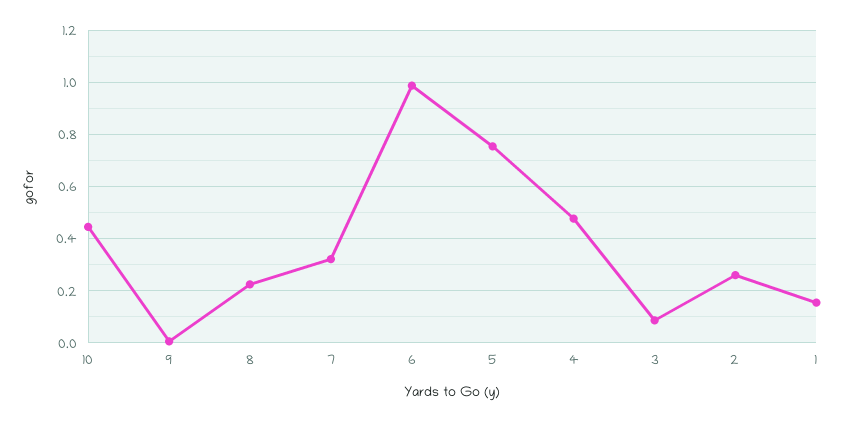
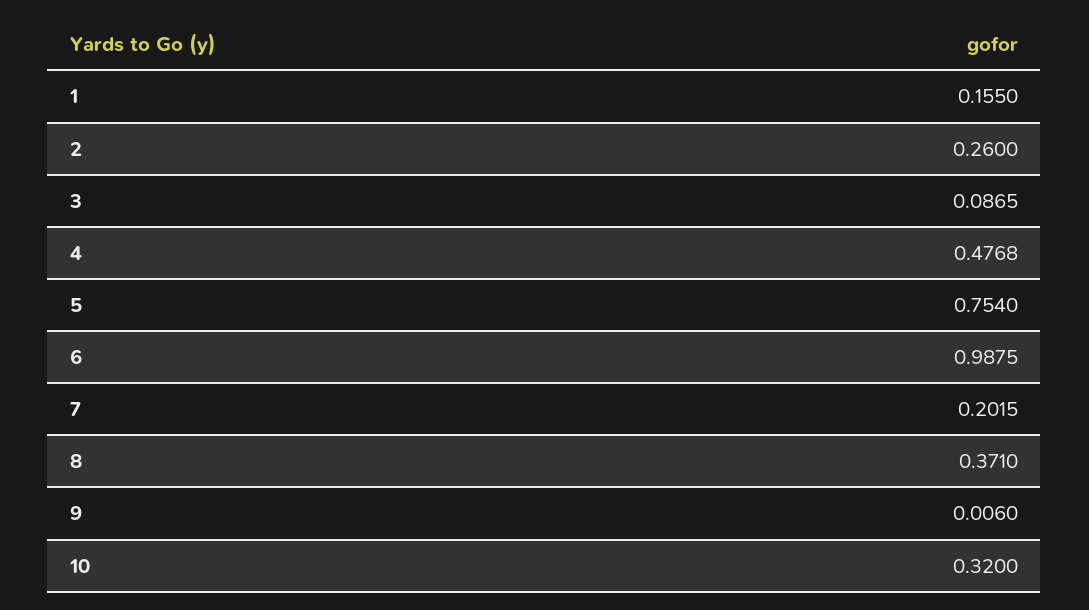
  {
-   "10": 0.45,
+   "10": 0.32,
    "9": 0.006,
-   "8": 0.225,
+   "8": 0.371,
-   "7": 0.325,
+   "7": 0.2015,
    "6": 0.9875,
    "5": 0.754,
    "4": 0.4768,
    "3": 0.0865,
    "2": 0.26,
    "1": 0.155
  }

